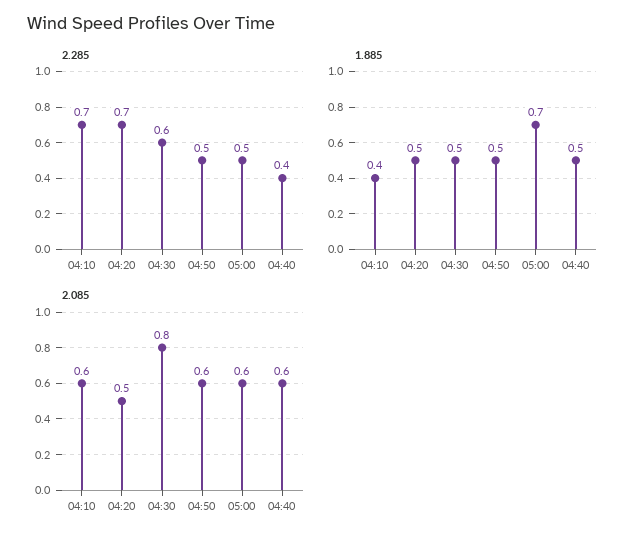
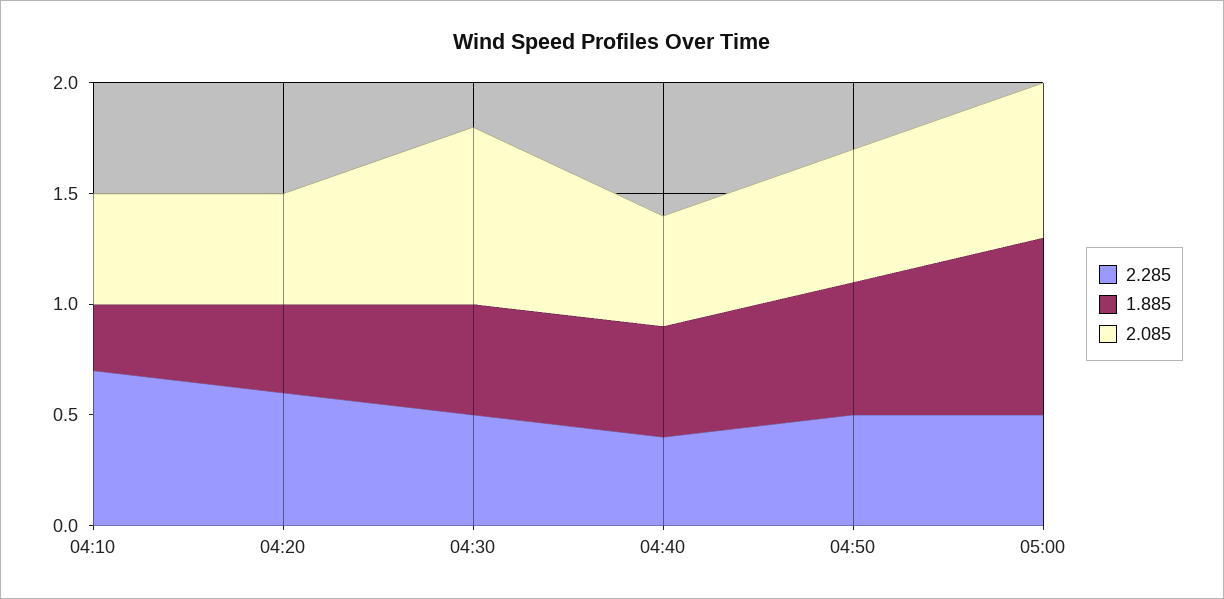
  {
    "2.285": {
      "04:10": 0.7,
-     "04:20": 0.7,
+     "04:20": 0.6,
-     "04:30": 0.6,
+     "04:30": 0.5,
      "04:50": 0.5,
      "05:00": 0.5,
      "04:40": 0.4
    },
    "1.885": {
-     "04:10": 0.4,
+     "04:10": 0.3,
-     "04:20": 0.5,
+     "04:20": 0.4,
      "04:30": 0.5,
-     "04:50": 0.5,
+     "04:50": 0.6,
-     "05:00": 0.7,
+     "05:00": 0.8,
      "04:40": 0.5
    },
    "2.085": {
-     "04:10": 0.6,
+     "04:10": 0.5,
      "04:20": 0.5,
      "04:30": 0.8,
      "04:50": 0.6,
-     "05:00": 0.6,
+     "05:00": 0.7,
-     "04:40": 0.6
+     "04:40": 0.5
    }
  }

